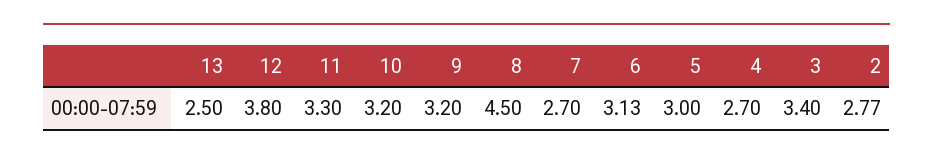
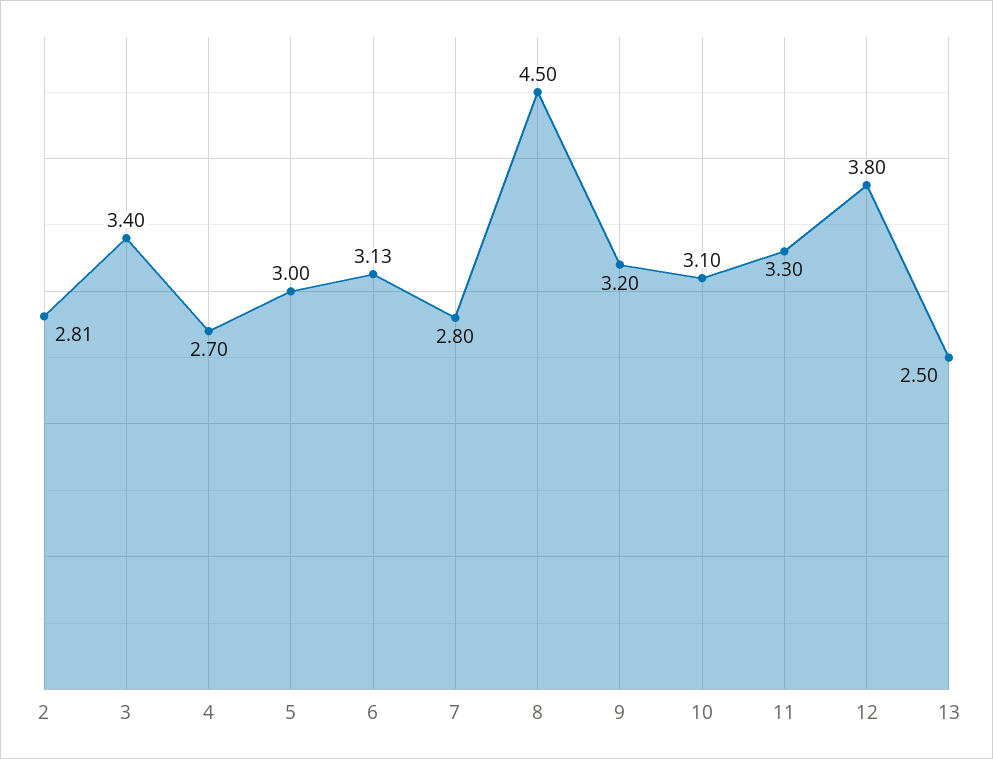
  {
    "13": 2.5,
    "12": 3.8,
    "11": 3.3,
-   "10": 3.2,
+   "10": 3.1,
    "9": 3.2,
    "8": 4.5,
-   "7": 2.7,
+   "7": 2.8,
    "6": 3.13,
    "5": 3,
    "4": 2.7,
    "3": 3.4,
-   "2": 2.77
+   "2": 2.81
  }

